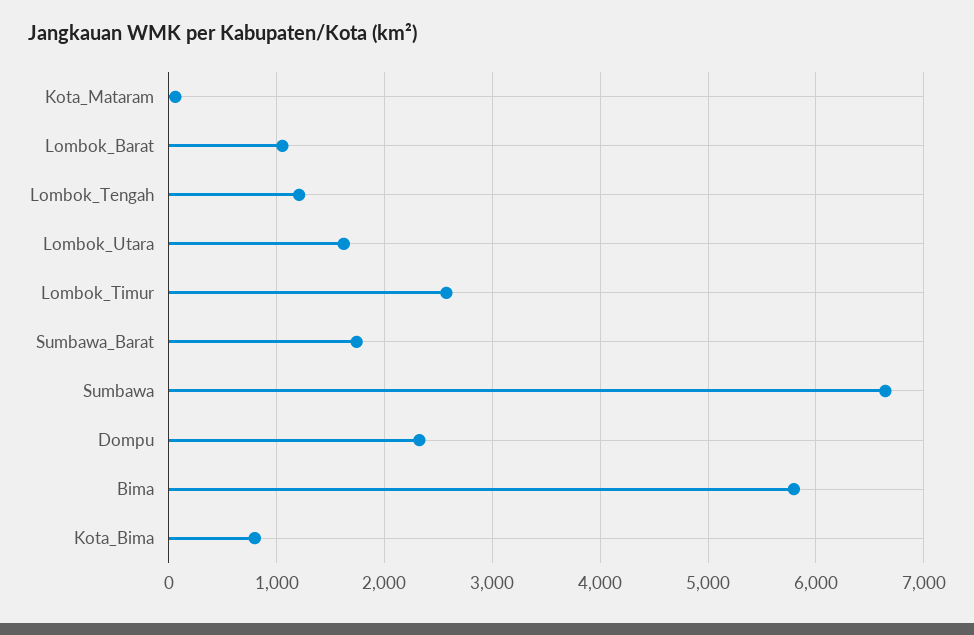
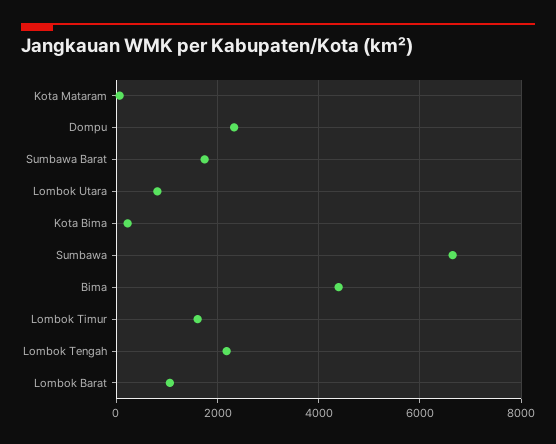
  {
    "Kota_Mataram": 100,
    "Lombok_Barat": 1100,
-   "Lombok_Tengah": 1200,
+   "Lombok_Tengah": 2200,
-   "Lombok_Utara": 1600,
+   "Lombok_Utara": 800,
-   "Lombok_Timur": 2600,
+   "Lombok_Timur": 1600,
    "Sumbawa_Barat": 1700,
    "Sumbawa": 6600,
    "Dompu": 2300,
-   "Bima": 5800,
+   "Bima": 4400,
-   "Kota_Bima": 800
+   "Kota_Bima": 200
  }

